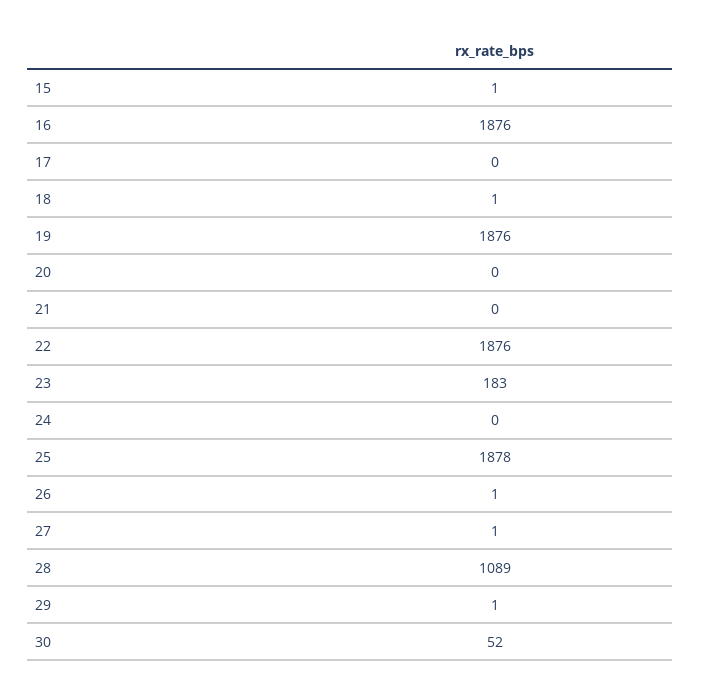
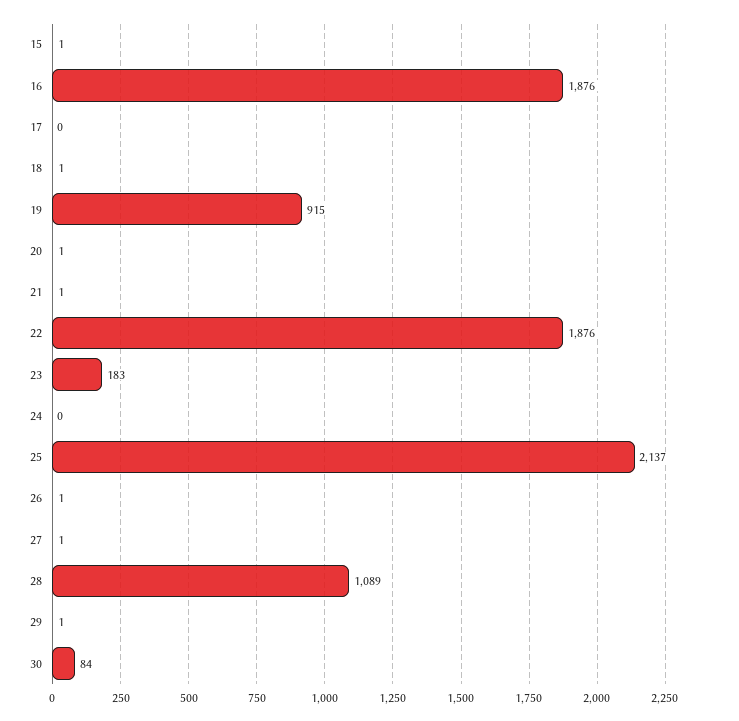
  {
    "15": 1,
    "16": 1876,
    "17": 0,
    "18": 1,
-   "19": 1876,
+   "19": 915,
-   "20": 0,
+   "20": 1,
-   "21": 0,
+   "21": 1,
    "22": 1876,
    "23": 183,
    "24": 0,
-   "25": 1878,
+   "25": 2137,
    "26": 1,
    "27": 1,
    "28": 1089,
    "29": 1,
-   "30": 52
+   "30": 84
  }

